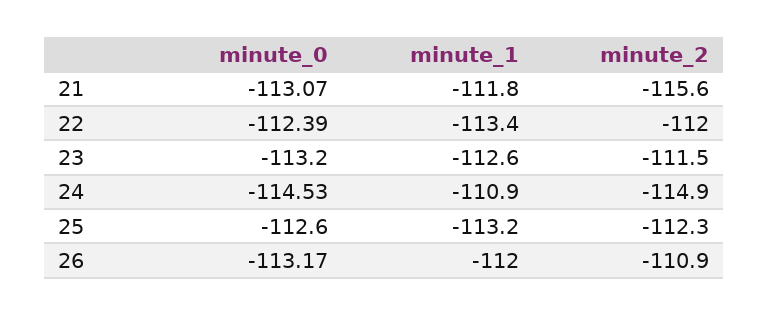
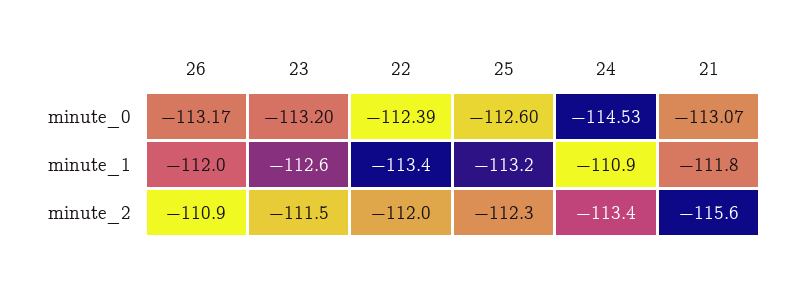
  {
    "minute_0": {
      "21": -113.07,
      "22": -112.39,
      "23": -113.2,
      "24": -114.53,
      "25": -112.6,
      "26": -113.17
    },
    "minute_1": {
      "21": -111.8,
      "22": -113.4,
      "23": -112.6,
      "24": -110.9,
      "25": -113.2,
      "26": -112
    },
    "minute_2": {
      "21": -115.6,
      "22": -112,
      "23": -111.5,
-     "24": -114.9,
+     "24": -113.4,
      "25": -112.3,
      "26": -110.9
    }
  }

